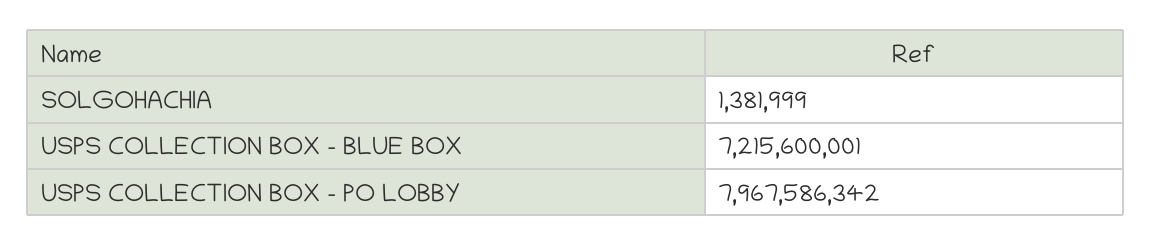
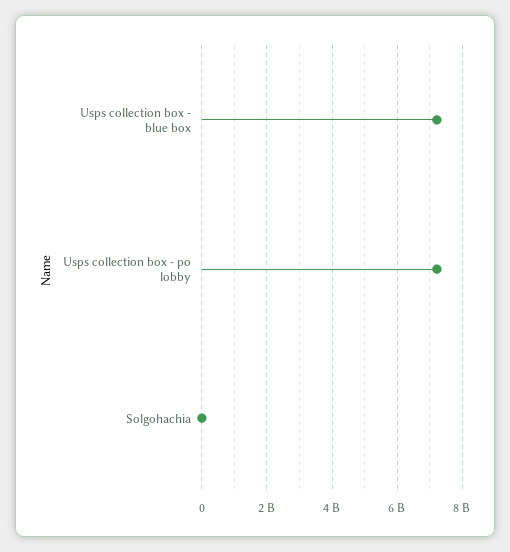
  {
    "SOLGOHACHIA": 1381999,
    "USPS COLLECTION BOX - BLUE BOX": 7215600001,
-   "USPS COLLECTION BOX - PO LOBBY": 7967586342
+   "USPS COLLECTION BOX - PO LOBBY": 7200000000
  }

